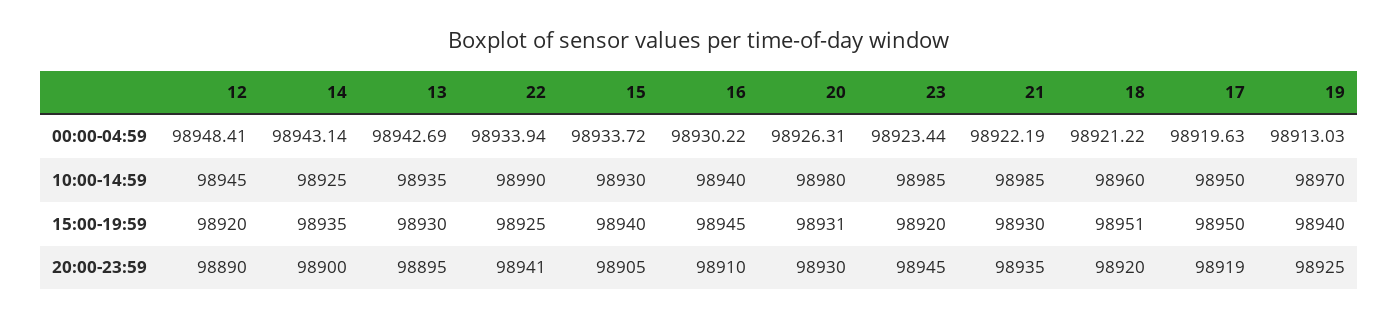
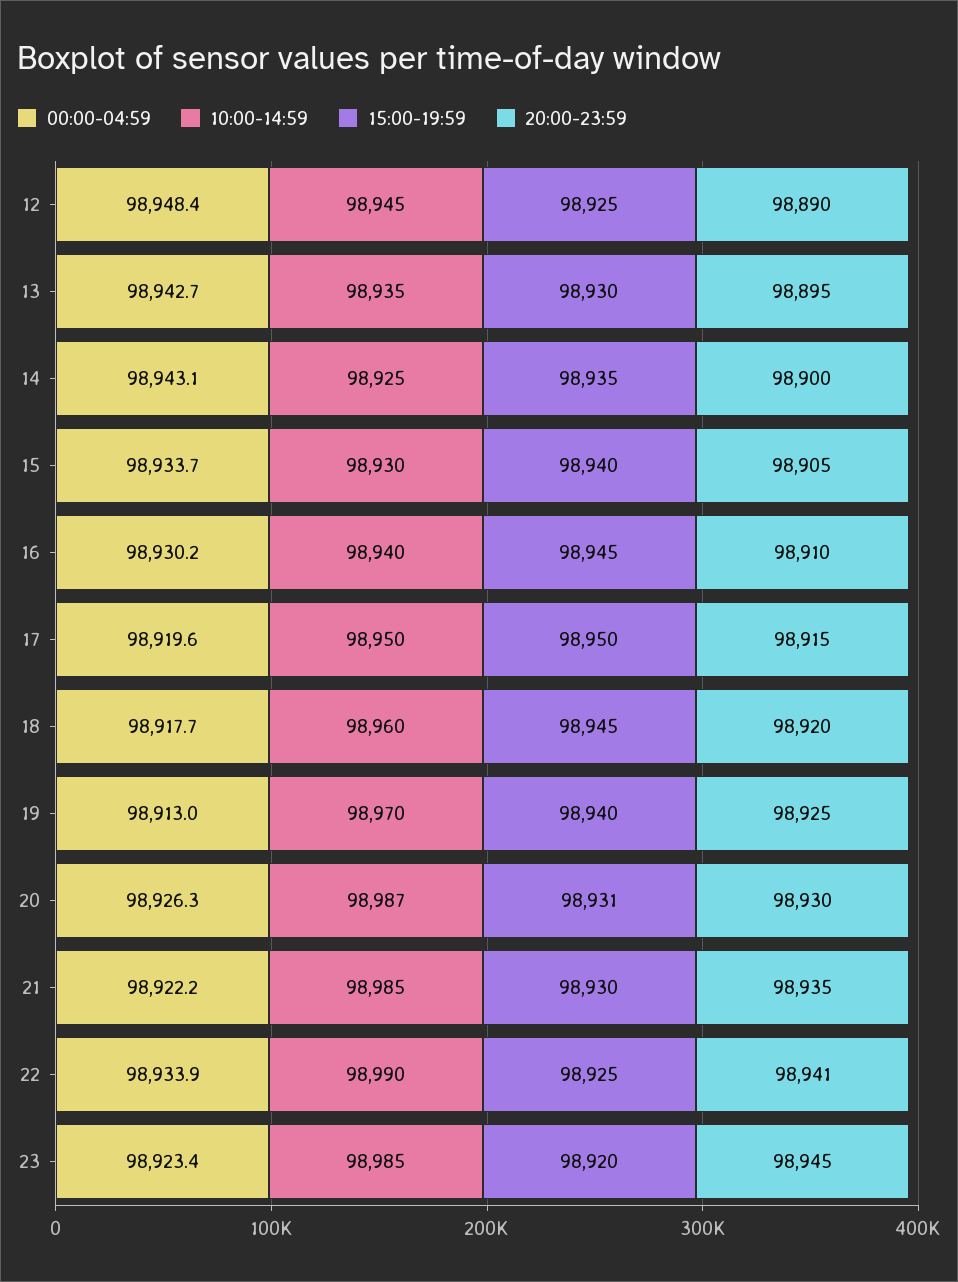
  {
    "00:00-04:59": {
      "12": 98948.41,
      "14": 98943.14,
      "13": 98942.69,
      "22": 98933.94,
      "15": 98933.72,
      "16": 98930.22,
      "20": 98926.31,
      "23": 98923.44,
      "21": 98922.19,
-     "18": 98921.22,
+     "18": 98917.7,
      "17": 98919.63,
      "19": 98913.03
    },
    "10:00-14:59": {
      "12": 98945,
      "14": 98925,
      "13": 98935,
      "22": 98990,
      "15": 98930,
      "16": 98940,
-     "20": 98980,
+     "20": 98987,
      "23": 98985,
      "21": 98985,
      "18": 98960,
      "17": 98950,
      "19": 98970
    },
    "15:00-19:59": {
-     "12": 98920,
+     "12": 98925,
      "14": 98935,
      "13": 98930,
      "22": 98925,
      "15": 98940,
      "16": 98945,
      "20": 98931,
      "23": 98920,
      "21": 98930,
-     "18": 98951,
+     "18": 98945,
      "17": 98950,
      "19": 98940
    },
    "20:00-23:59": {
      "12": 98890,
      "14": 98900,
      "13": 98895,
      "22": 98941,
      "15": 98905,
      "16": 98910,
      "20": 98930,
      "23": 98945,
      "21": 98935,
      "18": 98920,
-     "17": 98919,
+     "17": 98915,
      "19": 98925
    }
  }

